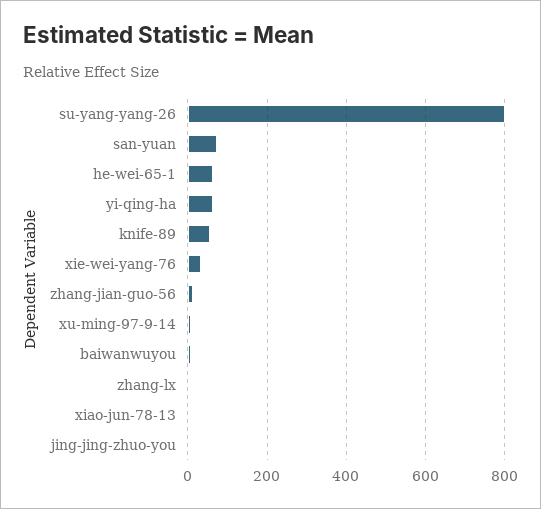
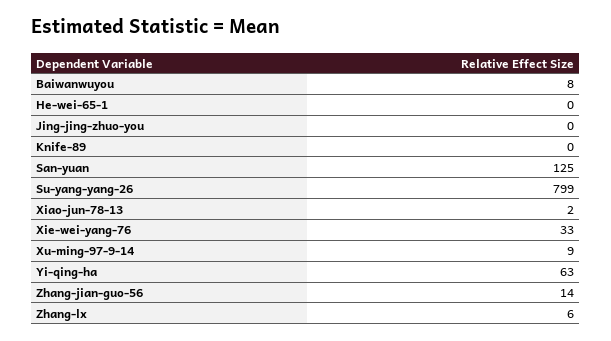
  {
    "su-yang-yang-26": 799,
-   "san-yuan": 80,
+   "san-yuan": 125,
-   "he-wei-65-1": 60,
+   "he-wei-65-1": 0,
    "yi-qing-ha": 63,
-   "knife-89": 60,
+   "knife-89": 0,
    "xie-wei-yang-76": 33,
    "zhang-jian-guo-56": 14,
    "xu-ming-97-9-14": 9,
    "baiwanwuyou": 8,
    "zhang-lx": 6,
    "xiao-jun-78-13": 2,
    "jing-jing-zhuo-you": 0
  }

